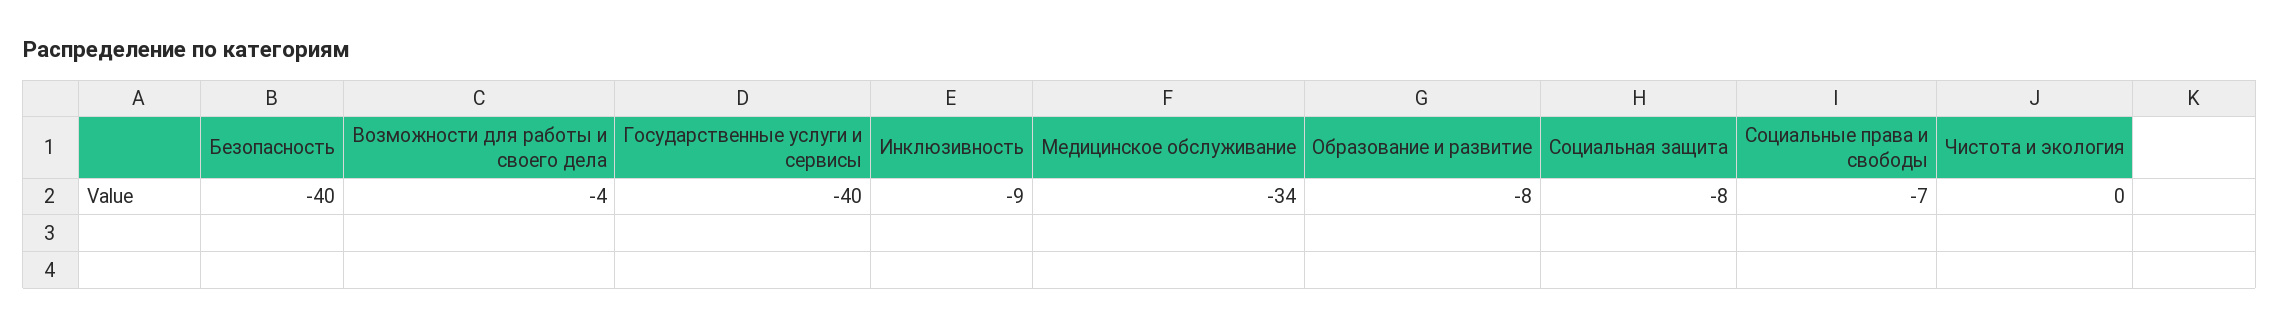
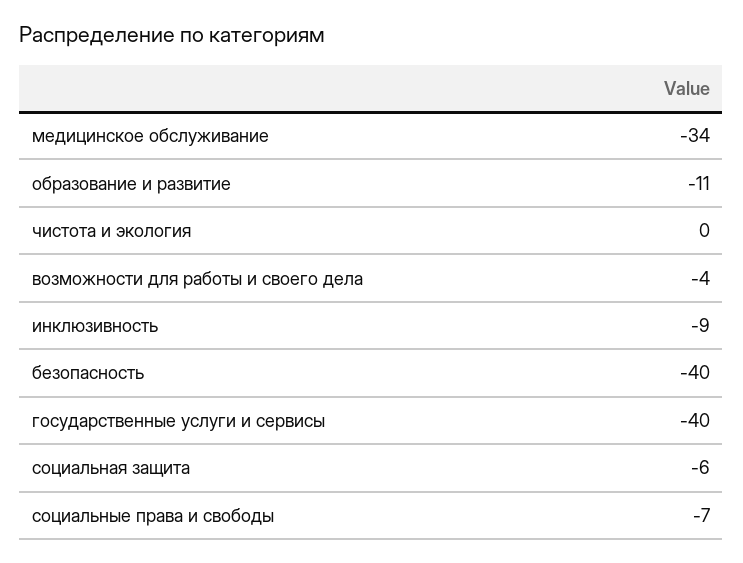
  {
    "Безопасность": -40,
    "Возможности для работы и своего дела": -4,
    "Государственные услуги и сервисы": -40,
    "Инклюзивность": -9,
    "Медицинское обслуживание": -34,
-   "Образование и развитие": -8,
+   "Образование и развитие": -11,
-   "Социальная защита": -8,
+   "Социальная защита": -6,
    "Социальные права и свободы": -7,
    "Чистота и экология": 0
  }

